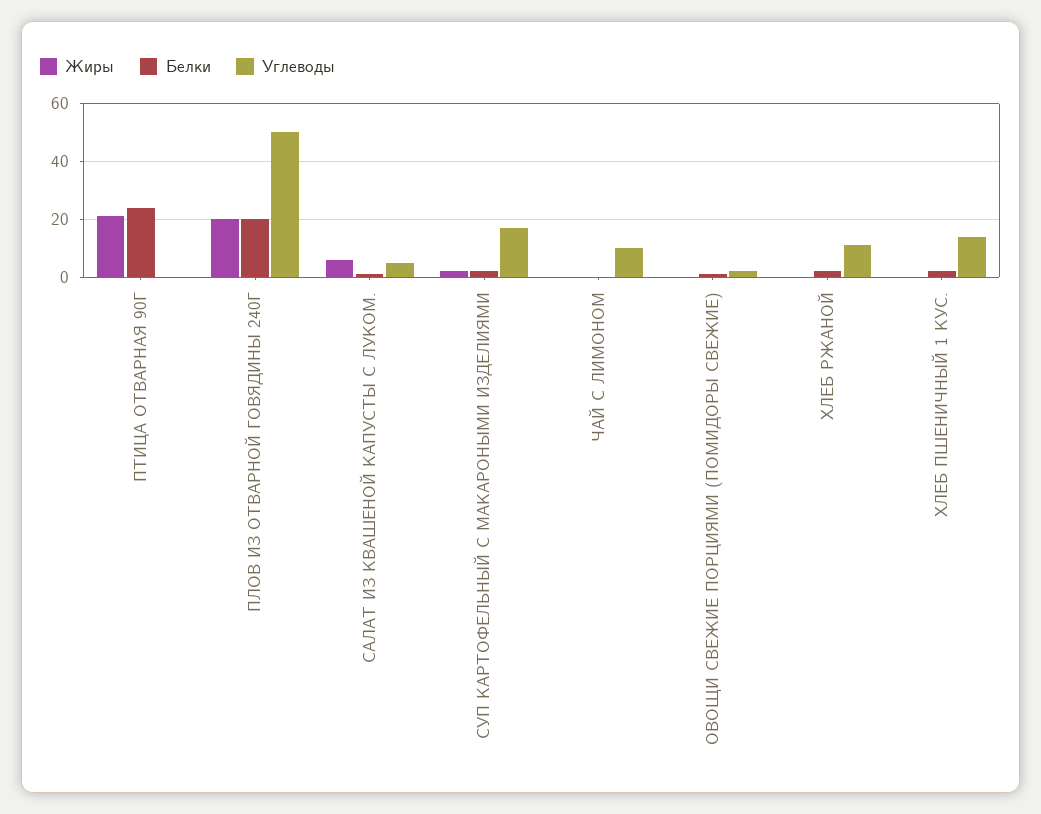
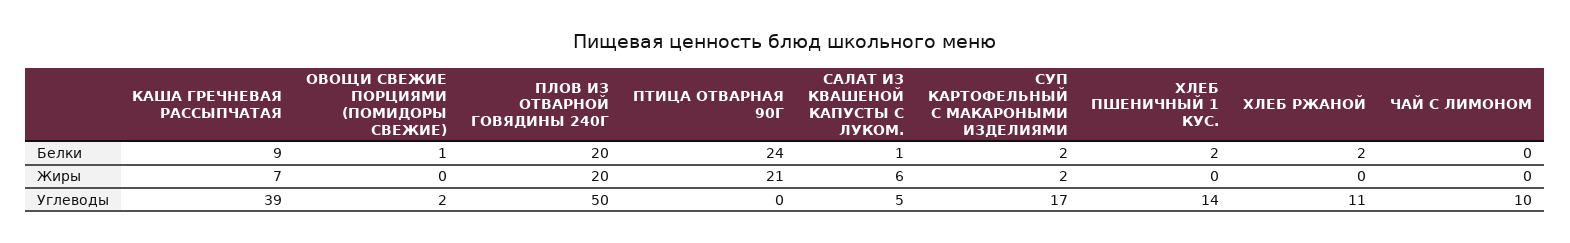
  {
    "Жиры": {
      "ПТИЦА ОТВАРНАЯ 90Г": 21,
      "ПЛОВ ИЗ ОТВАРНОЙ ГОВЯДИНЫ 240Г": 20,
      "САЛАТ ИЗ КВАШЕНОЙ КАПУСТЫ С ЛУКОМ.": 6,
      "СУП КАРТОФЕЛЬНЫЙ С МАКАРОНЫМИ ИЗДЕЛИЯМИ": 2,
      "ЧАЙ С ЛИМОНОМ": 0,
      "ОВОЩИ СВЕЖИЕ ПОРЦИЯМИ (ПОМИДОРЫ СВЕЖИЕ)": 0,
      "ХЛЕБ РЖАНОЙ": 0,
-     "ХЛЕБ ПШЕНИЧНЫЙ 1 КУС.": 0
+     "ХЛЕБ ПШЕНИЧНЫЙ 1 КУС.": 0,
+     "КАША ГРЕЧНЕВАЯ РАССЫПЧАТАЯ": 7
    },
    "Белки": {
      "ПТИЦА ОТВАРНАЯ 90Г": 24,
      "ПЛОВ ИЗ ОТВАРНОЙ ГОВЯДИНЫ 240Г": 20,
      "САЛАТ ИЗ КВАШЕНОЙ КАПУСТЫ С ЛУКОМ.": 1,
      "СУП КАРТОФЕЛЬНЫЙ С МАКАРОНЫМИ ИЗДЕЛИЯМИ": 2,
      "ЧАЙ С ЛИМОНОМ": 0,
      "ОВОЩИ СВЕЖИЕ ПОРЦИЯМИ (ПОМИДОРЫ СВЕЖИЕ)": 1,
      "ХЛЕБ РЖАНОЙ": 2,
-     "ХЛЕБ ПШЕНИЧНЫЙ 1 КУС.": 2
+     "ХЛЕБ ПШЕНИЧНЫЙ 1 КУС.": 2,
+     "КАША ГРЕЧНЕВАЯ РАССЫПЧАТАЯ": 9
    },
    "Углеводы": {
      "ПТИЦА ОТВАРНАЯ 90Г": 0,
      "ПЛОВ ИЗ ОТВАРНОЙ ГОВЯДИНЫ 240Г": 50,
      "САЛАТ ИЗ КВАШЕНОЙ КАПУСТЫ С ЛУКОМ.": 5,
      "СУП КАРТОФЕЛЬНЫЙ С МАКАРОНЫМИ ИЗДЕЛИЯМИ": 17,
      "ЧАЙ С ЛИМОНОМ": 10,
      "ОВОЩИ СВЕЖИЕ ПОРЦИЯМИ (ПОМИДОРЫ СВЕЖИЕ)": 2,
      "ХЛЕБ РЖАНОЙ": 11,
-     "ХЛЕБ ПШЕНИЧНЫЙ 1 КУС.": 14
+     "ХЛЕБ ПШЕНИЧНЫЙ 1 КУС.": 14,
+     "КАША ГРЕЧНЕВАЯ РАССЫПЧАТАЯ": 39
    }
  }

